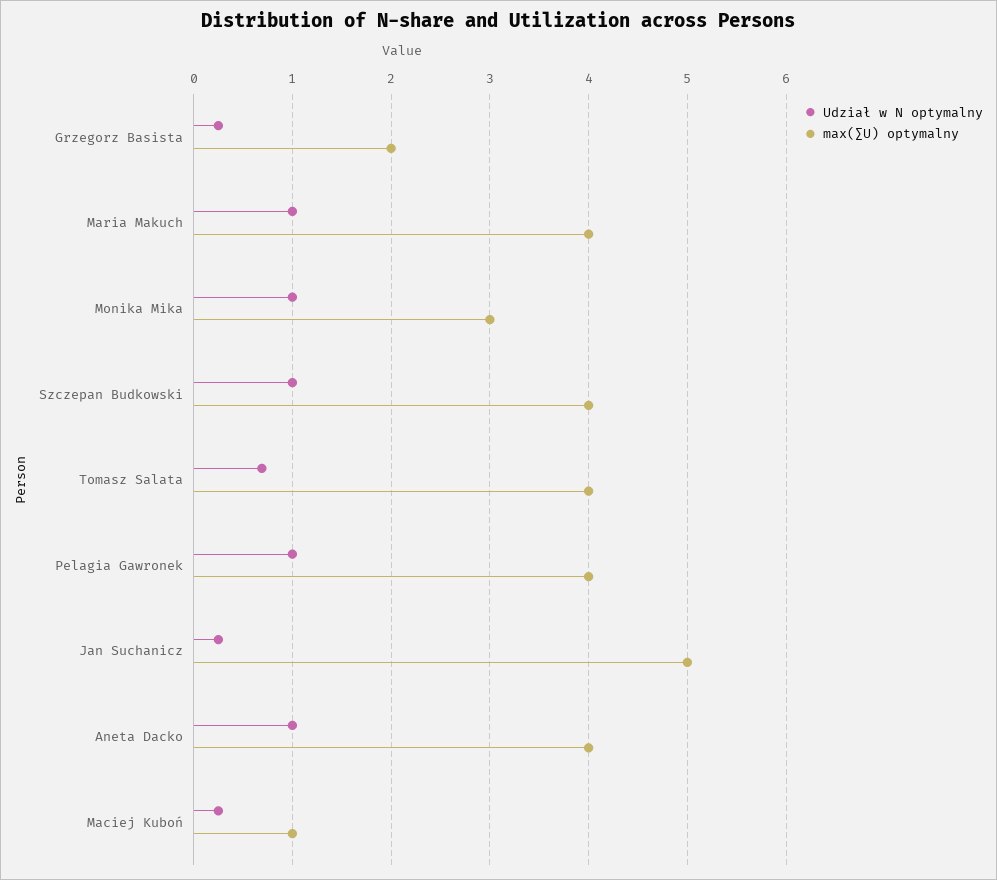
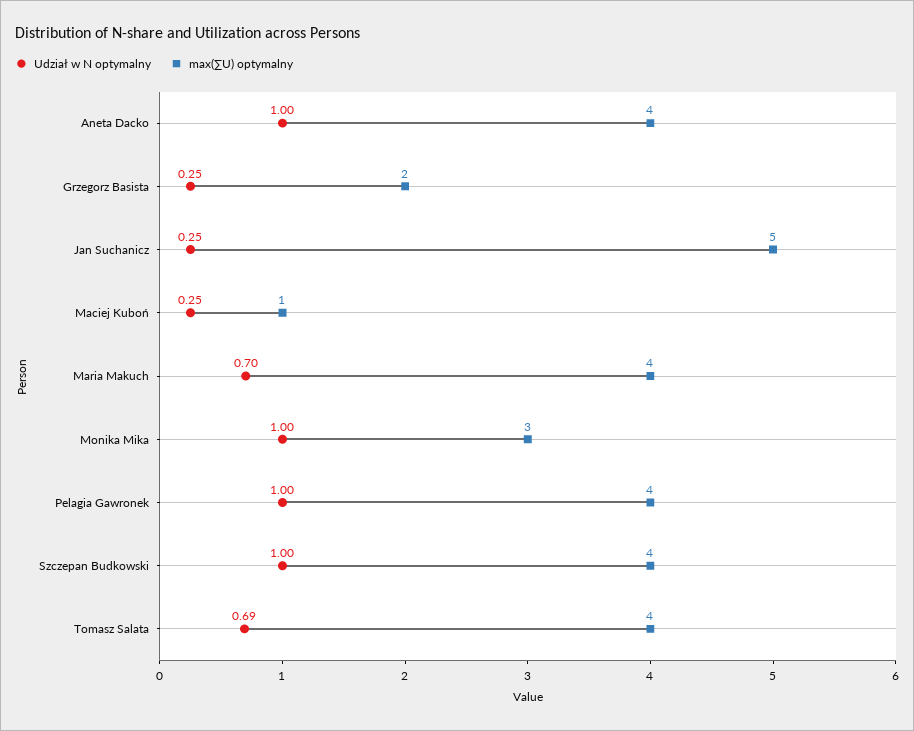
  {
    "Udział w N optymalny": {
      "Grzegorz Basista": 0.25,
-     "Maria Makuch": 1,
+     "Maria Makuch": 0.7,
      "Monika Mika": 1,
      "Szczepan Budkowski": 1,
      "Tomasz Salata": 0.69,
      "Pelagia Gawronek": 1,
      "Jan Suchanicz": 0.25,
      "Aneta Dacko": 1,
      "Maciej Kuboń": 0.25
    },
    "max(∑U) optymalny": {
      "Grzegorz Basista": 2,
      "Maria Makuch": 4,
      "Monika Mika": 3,
      "Szczepan Budkowski": 4,
      "Tomasz Salata": 4,
      "Pelagia Gawronek": 4,
      "Jan Suchanicz": 5,
      "Aneta Dacko": 4,
      "Maciej Kuboń": 1
    }
  }

